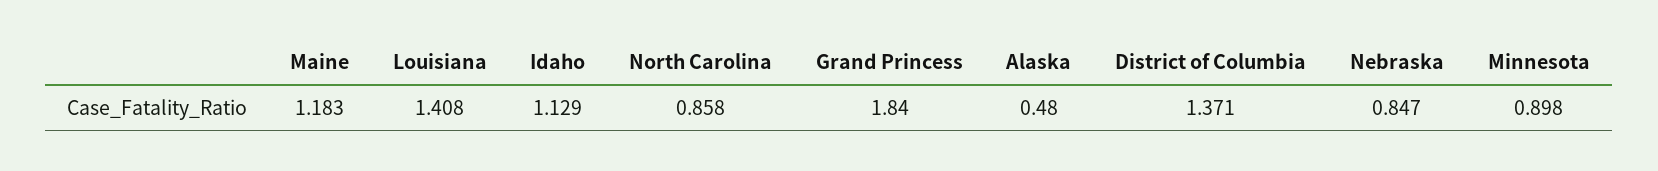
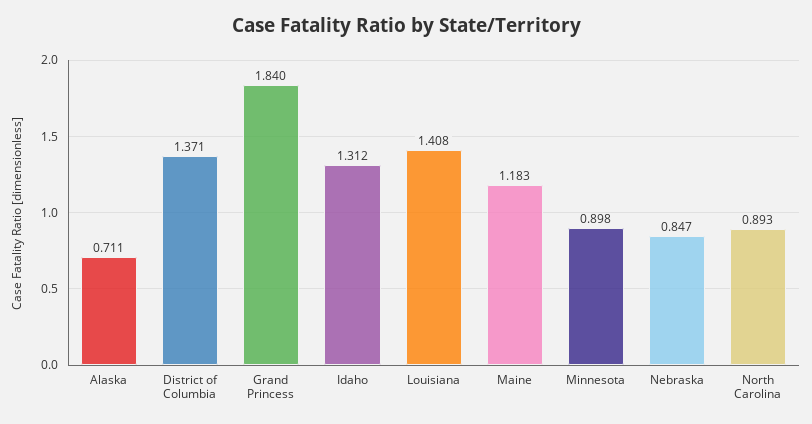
  {
    "Maine": 1.183,
    "Louisiana": 1.408,
-   "Idaho": 1.129,
+   "Idaho": 1.312,
-   "North Carolina": 0.858,
+   "North Carolina": 0.893,
    "Grand Princess": 1.84,
-   "Alaska": 0.48,
+   "Alaska": 0.711,
    "District of Columbia": 1.371,
    "Nebraska": 0.847,
    "Minnesota": 0.898
  }

